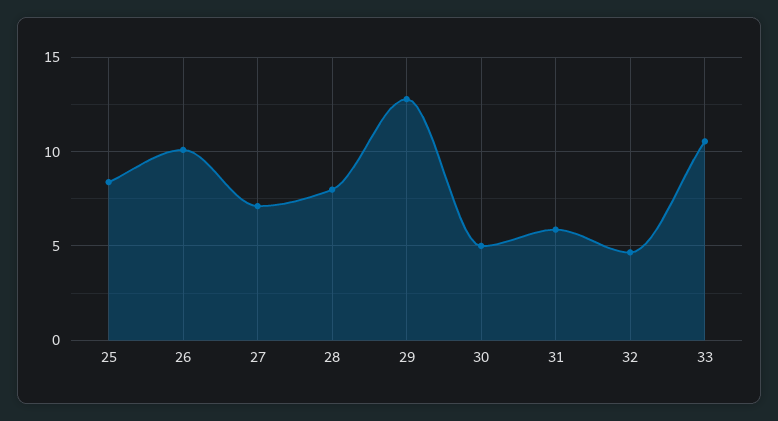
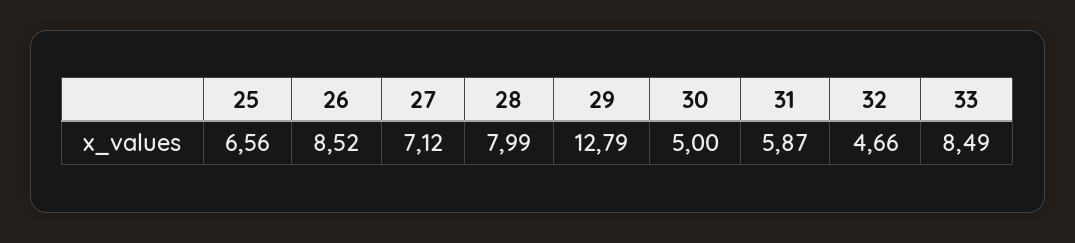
  {
-   "25": 8.5,
+   "25": 6.56,
-   "26": 10,
+   "26": 8.52,
    "27": 7.12,
    "28": 7.99,
    "29": 12.79,
    "30": 5,
    "31": 5.87,
    "32": 4.66,
-   "33": 10.5
+   "33": 8.49
  }

